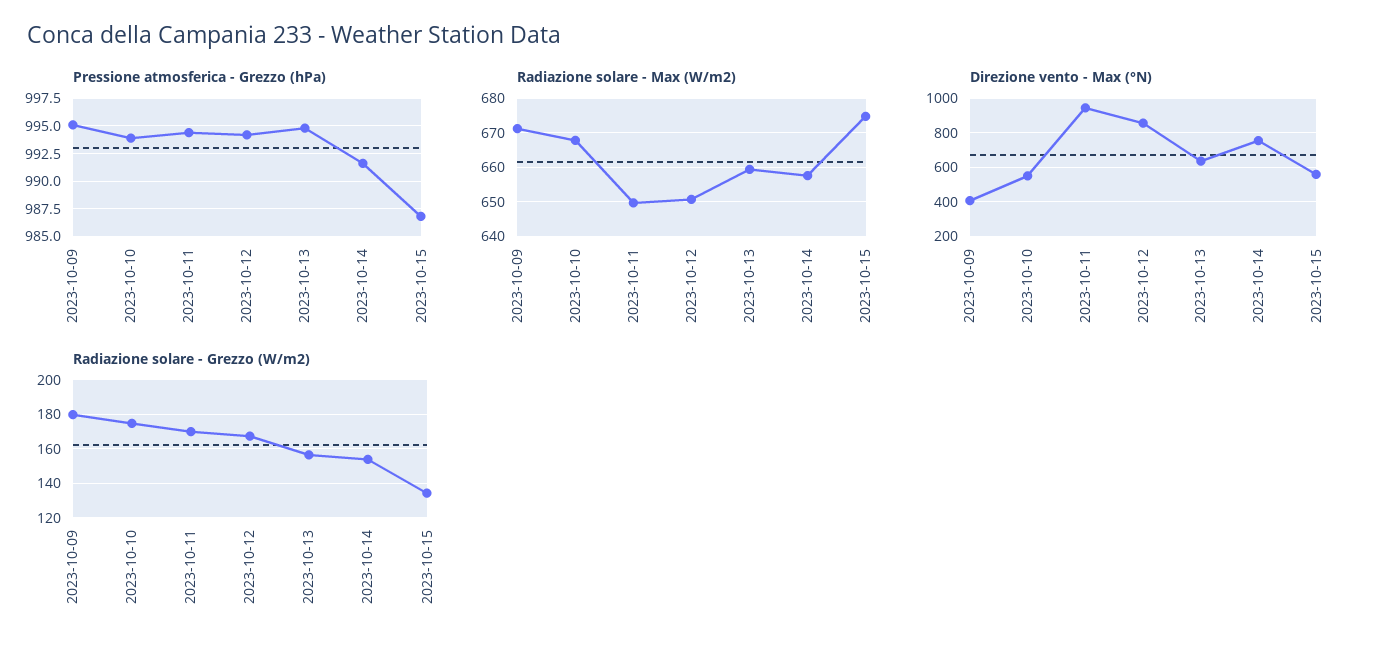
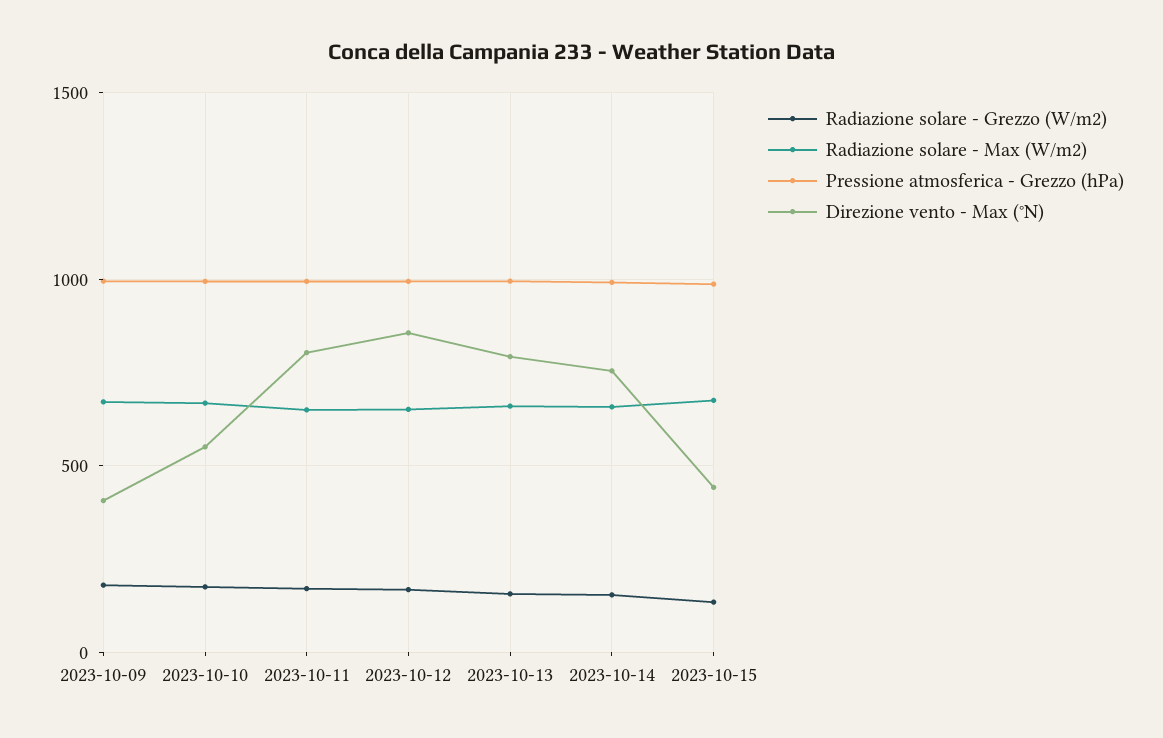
  {
    "Pressione atmosferica - Grezzo (hPa)": {
      "2023-10-09": 995,
      "2023-10-10": 995,
      "2023-10-11": 995,
      "2023-10-12": 995,
      "2023-10-13": 995,
      "2023-10-14": 992.5,
      "2023-10-15": 987.5
    },
    "Radiazione solare - Max (W/m2)": {
      "2023-10-09": 672,
      "2023-10-10": 668,
      "2023-10-11": 650,
      "2023-10-12": 650,
      "2023-10-13": 660,
      "2023-10-14": 658,
      "2023-10-15": 674
    },
    "Direzione vento - Max (°N)": {
      "2023-10-09": 400,
      "2023-10-10": 550,
-     "2023-10-11": 950,
+     "2023-10-11": 800,
      "2023-10-12": 850,
-     "2023-10-13": 650,
+     "2023-10-13": 800,
      "2023-10-14": 750,
-     "2023-10-15": 550
+     "2023-10-15": 450
    },
    "Radiazione solare - Grezzo (W/m2)": {
      "2023-10-09": 180,
      "2023-10-10": 175,
      "2023-10-11": 170,
      "2023-10-12": 165,
      "2023-10-13": 155,
      "2023-10-14": 155,
      "2023-10-15": 135
    }
  }

